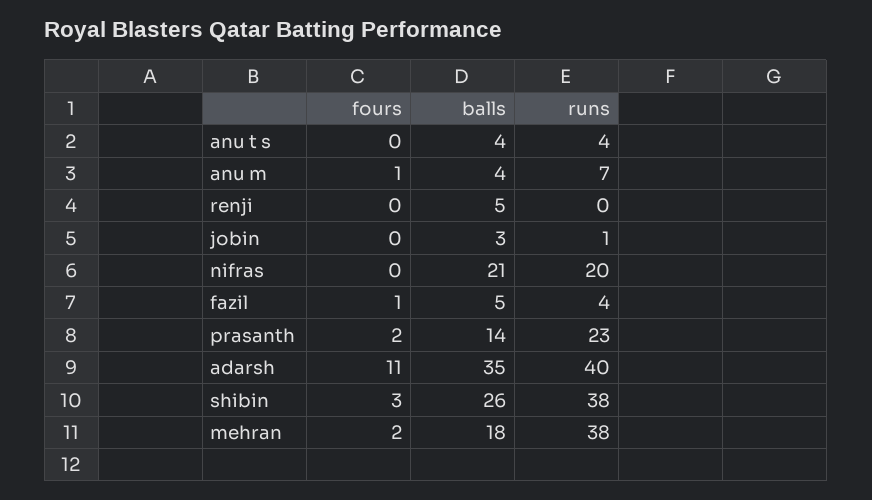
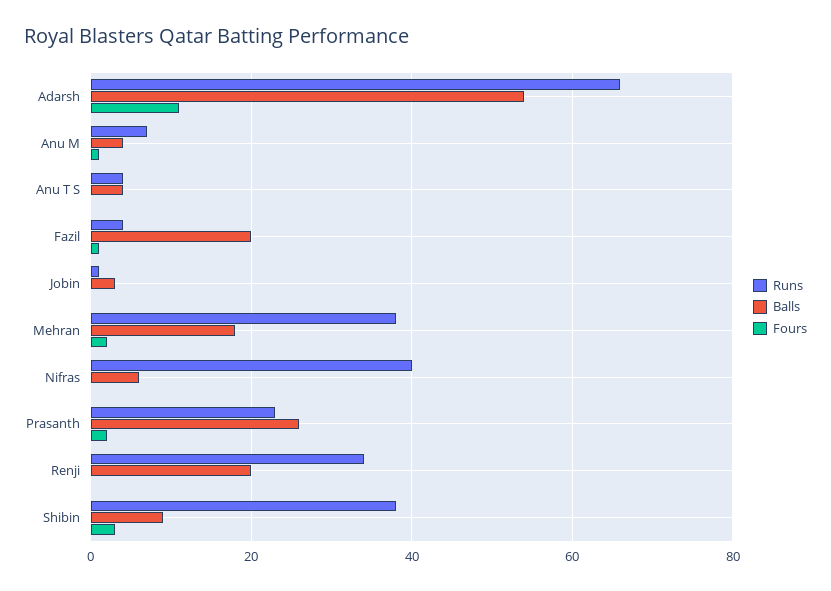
  {
    "fours": {
      "anu t s": 0,
      "anu m": 1,
      "renji": 0,
      "jobin": 0,
      "nifras": 0,
      "fazil": 1,
      "prasanth": 2,
      "adarsh": 11,
      "shibin": 3,
      "mehran": 2
    },
    "balls": {
      "anu t s": 4,
      "anu m": 4,
-     "renji": 5,
+     "renji": 20,
      "jobin": 3,
-     "nifras": 21,
+     "nifras": 5,
-     "fazil": 5,
+     "fazil": 20,
-     "prasanth": 14,
+     "prasanth": 25,
-     "adarsh": 35,
+     "adarsh": 55,
-     "shibin": 26,
+     "shibin": 10,
      "mehran": 18
    },
    "runs": {
      "anu t s": 4,
      "anu m": 7,
-     "renji": 0,
+     "renji": 35,
      "jobin": 1,
-     "nifras": 20,
+     "nifras": 40,
      "fazil": 4,
      "prasanth": 23,
-     "adarsh": 40,
+     "adarsh": 65,
      "shibin": 38,
      "mehran": 38
    }
  }

